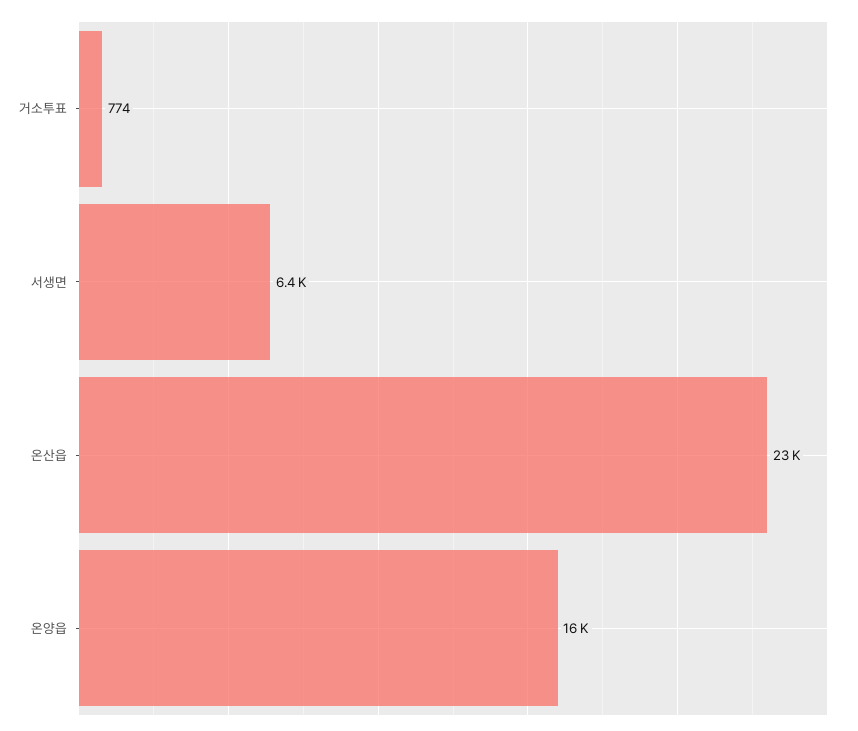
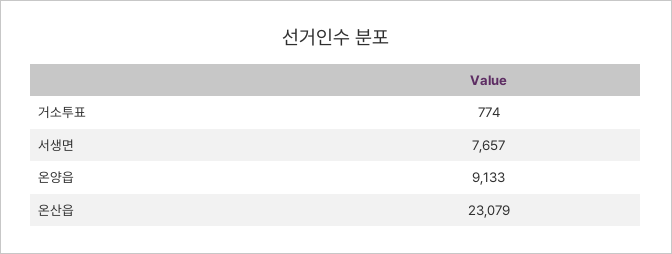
  {
    "거소투표": 774,
-   "서생면": 6400,
+   "서생면": 7657,
    "온산읍": 23079,
-   "온양읍": 16000
+   "온양읍": 9133
  }

